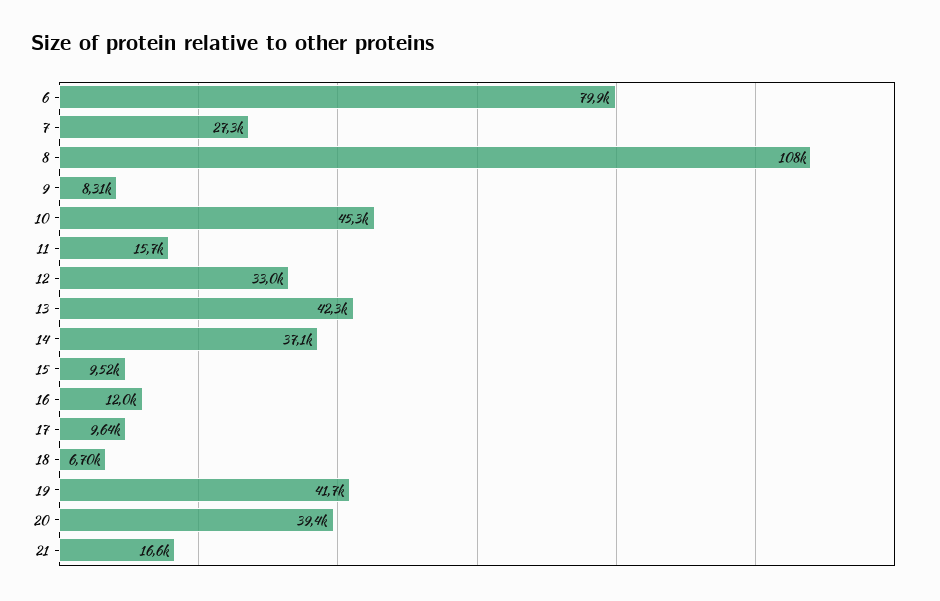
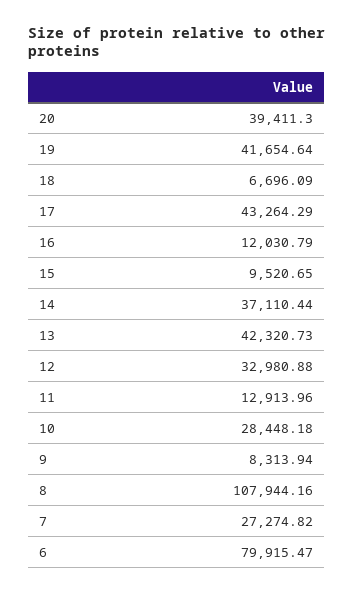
  {
    "6": 79915.47,
    "7": 27274.82,
    "8": 107944.16,
    "9": 8313.94,
-   "10": 45300,
+   "10": 28448.18,
-   "11": 15700,
+   "11": 12913.96,
    "12": 32980.88,
    "13": 42320.73,
    "14": 37110.44,
    "15": 9520.65,
    "16": 12030.79,
-   "17": 9640,
+   "17": 43264.29,
    "18": 6696.09,
    "19": 41654.64,
-   "20": 39411.3,
+   "20": 39411.3
-   "21": 16600
  }

